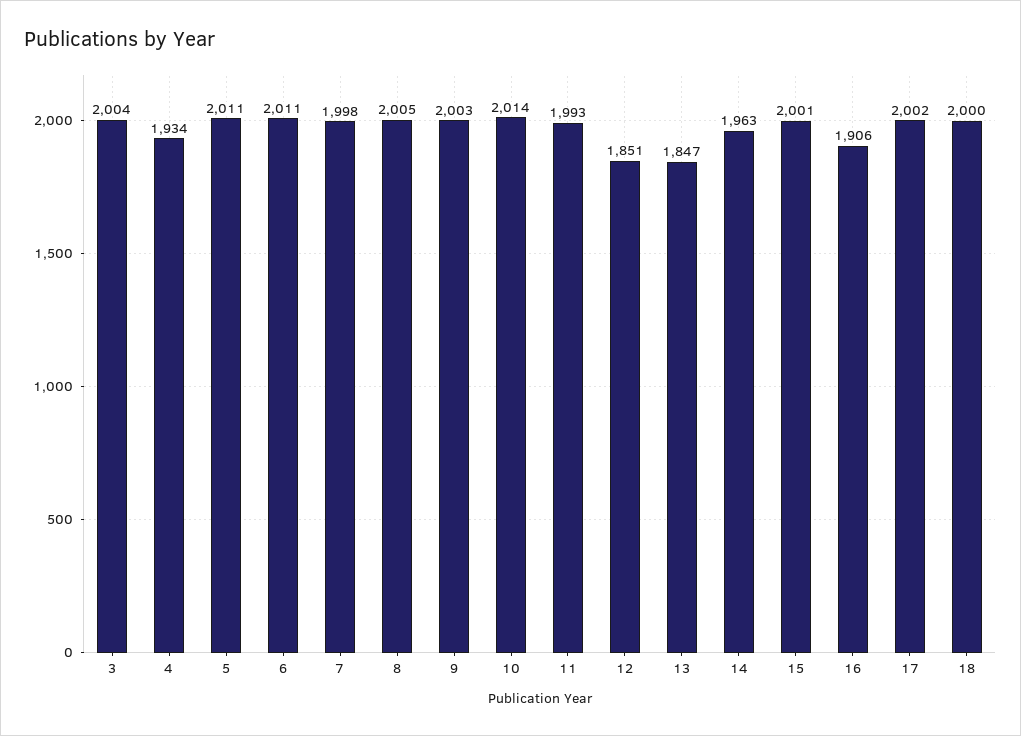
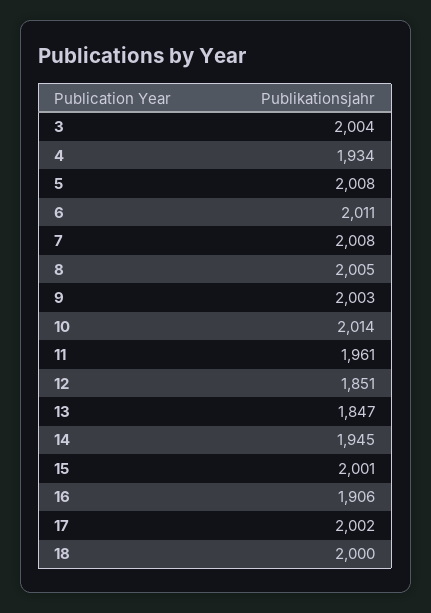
  {
    "3": 2004,
    "4": 1934,
-   "5": 2011,
+   "5": 2008,
    "6": 2011,
-   "7": 1998,
+   "7": 2008,
    "8": 2005,
    "9": 2003,
    "10": 2014,
-   "11": 1993,
+   "11": 1961,
    "12": 1851,
    "13": 1847,
-   "14": 1963,
+   "14": 1945,
    "15": 2001,
    "16": 1906,
    "17": 2002,
    "18": 2000
  }

